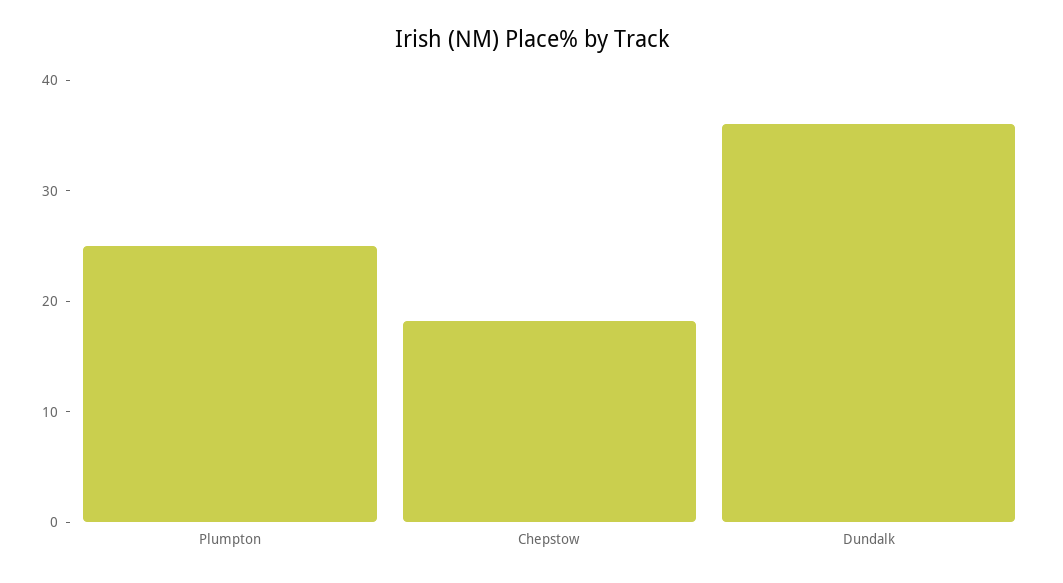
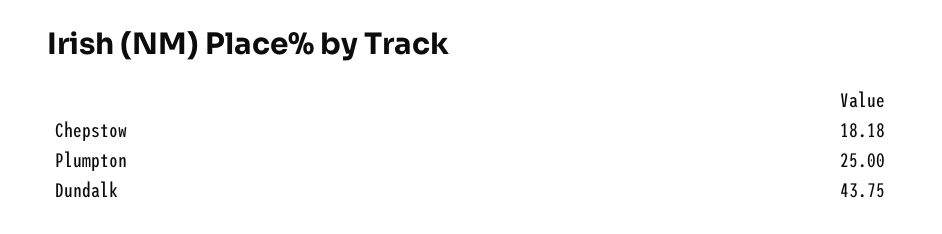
  {
    "Plumpton": 25,
    "Chepstow": 18.18,
-   "Dundalk": 36
+   "Dundalk": 43.75
  }

